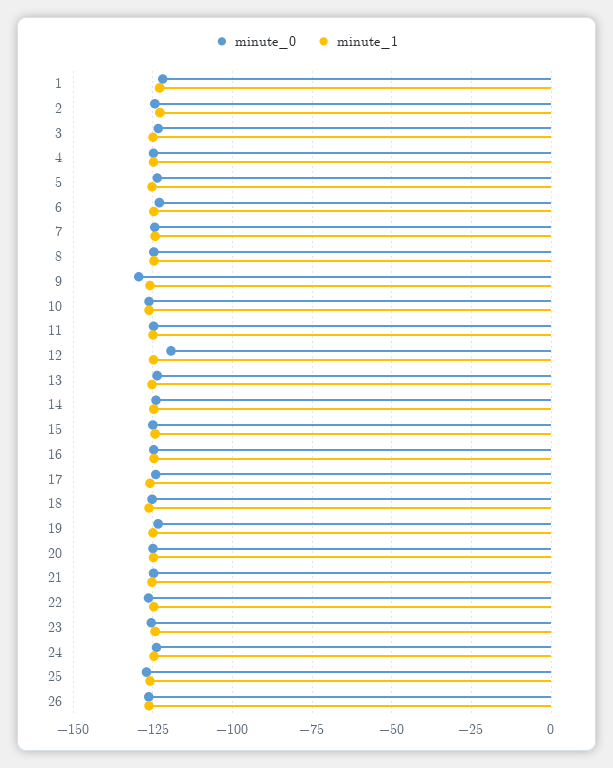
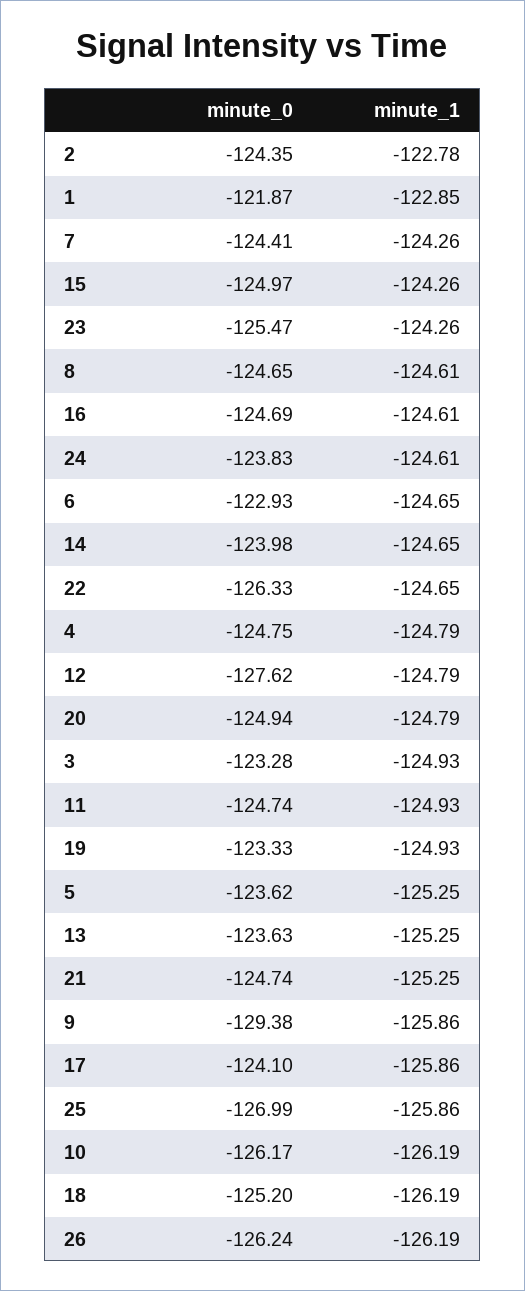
  {
    "minute_0": {
      "1": -121.87,
      "2": -124.35,
      "3": -123.28,
      "4": -124.75,
      "5": -123.62,
      "6": -122.93,
      "7": -124.41,
      "8": -124.65,
      "9": -129.38,
      "10": -126.17,
      "11": -124.74,
-     "12": -120,
+     "12": -127.62,
      "13": -123.63,
      "14": -123.98,
      "15": -124.97,
      "16": -124.69,
      "17": -124.1,
      "18": -125.2,
      "19": -123.33,
      "20": -124.94,
      "21": -124.74,
      "22": -126.33,
      "23": -125.47,
      "24": -123.83,
      "25": -126.99,
      "26": -126.24
    },
    "minute_1": {
      "1": -122.85,
      "2": -122.78,
      "3": -124.93,
      "4": -124.79,
      "5": -125.25,
      "6": -124.65,
      "7": -124.26,
      "8": -124.61,
      "9": -125.86,
      "10": -126.19,
      "11": -124.93,
      "12": -124.79,
      "13": -125.25,
      "14": -124.65,
      "15": -124.26,
      "16": -124.61,
      "17": -125.86,
      "18": -126.19,
      "19": -124.93,
      "20": -124.79,
      "21": -125.25,
      "22": -124.65,
      "23": -124.26,
      "24": -124.61,
      "25": -125.86,
      "26": -126.19
    }
  }

